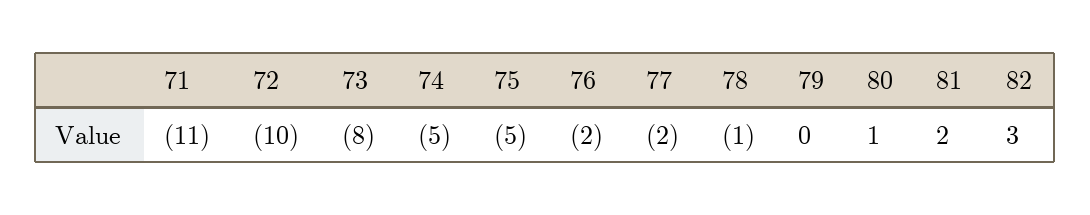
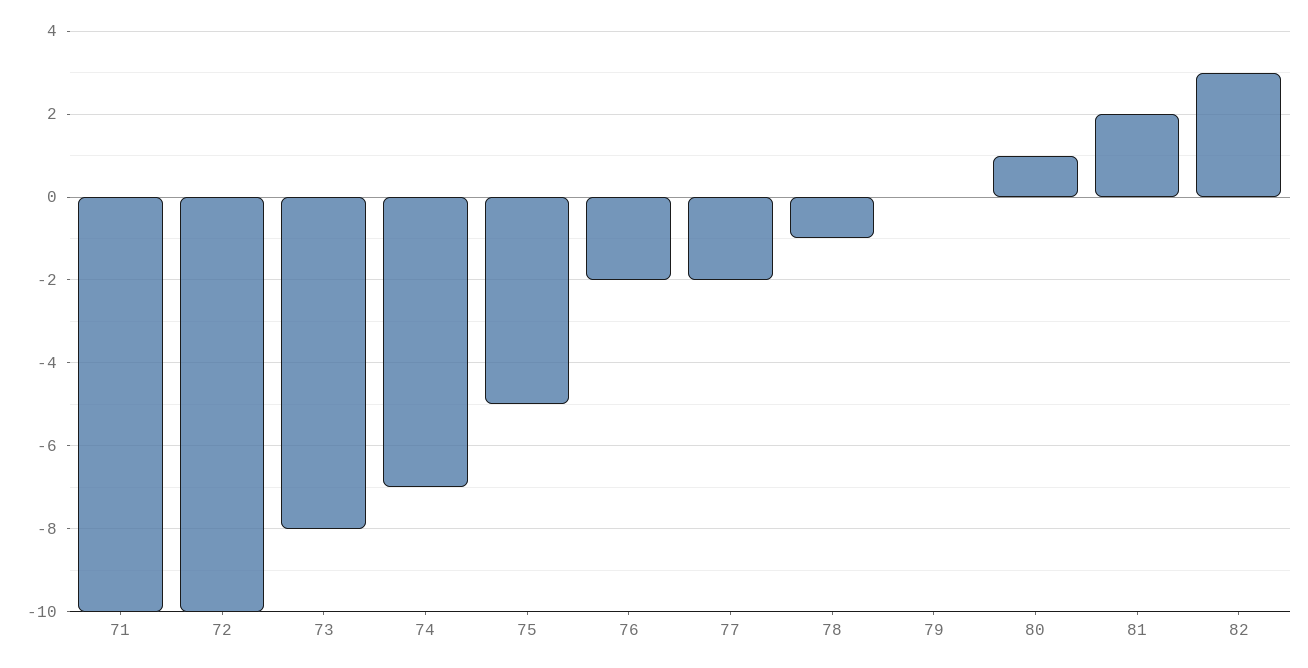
  {
-   "71": -11,
+   "71": -10,
    "72": -10,
    "73": -8,
-   "74": -5,
+   "74": -7,
    "75": -5,
    "76": -2,
    "77": -2,
    "78": -1,
    "79": 0,
    "80": 1,
    "81": 2,
    "82": 3
  }

